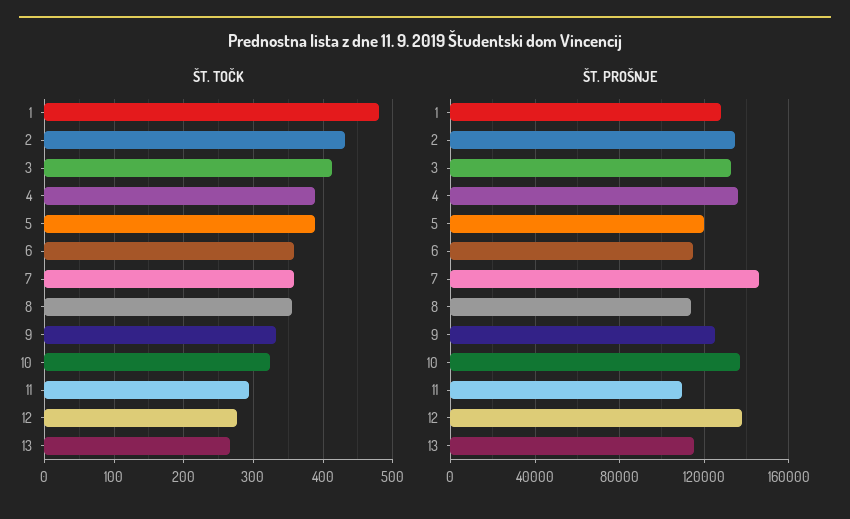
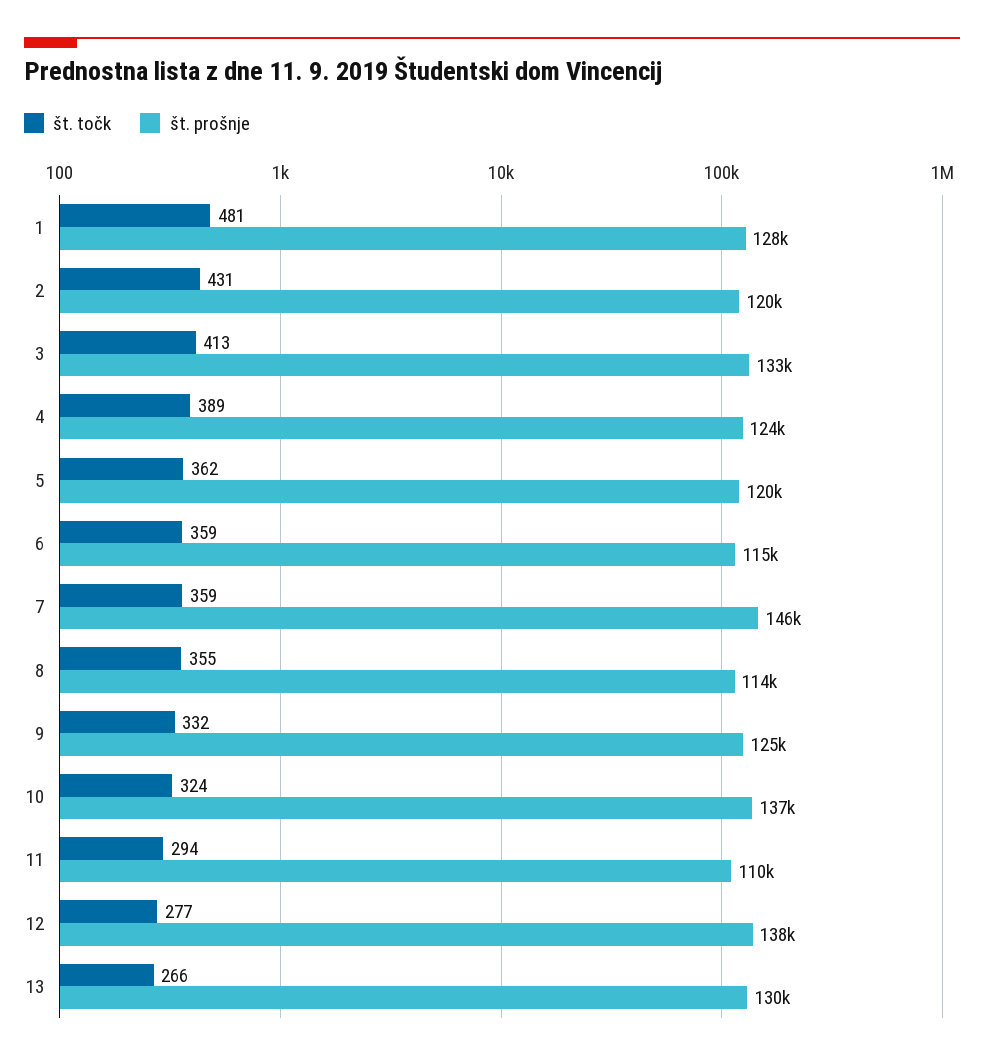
  {
    "ŠT. TOČK": {
      "1": 481,
      "2": 431,
      "3": 413,
      "4": 389,
-     "5": 390,
+     "5": 362,
      "6": 359,
      "7": 359,
      "8": 355,
      "9": 332,
      "10": 324,
      "11": 294,
      "12": 277,
      "13": 266
    },
    "ŠT. PROŠNJE": {
      "1": 128000,
-     "2": 135000,
+     "2": 120000,
      "3": 133000,
-     "4": 135000,
+     "4": 124000,
      "5": 120000,
      "6": 115000,
      "7": 146000,
      "8": 114000,
      "9": 125000,
      "10": 137000,
      "11": 110000,
      "12": 138000,
-     "13": 115000
+     "13": 130000
    }
  }

